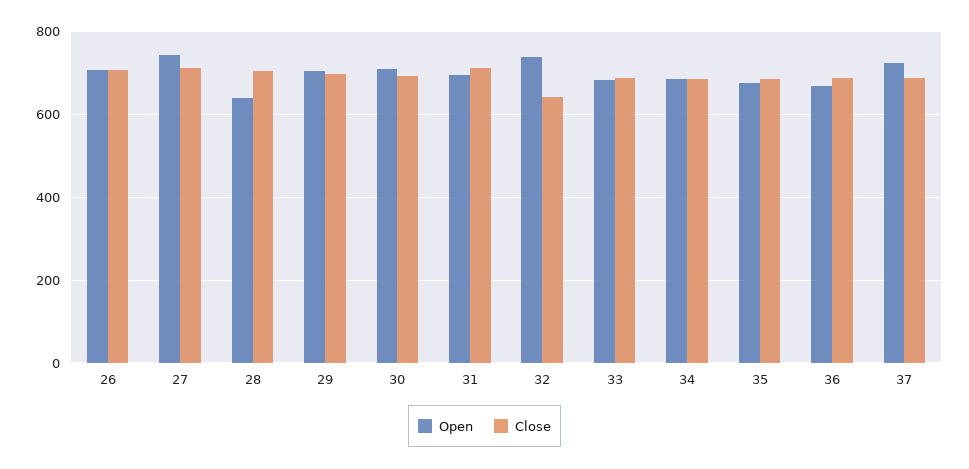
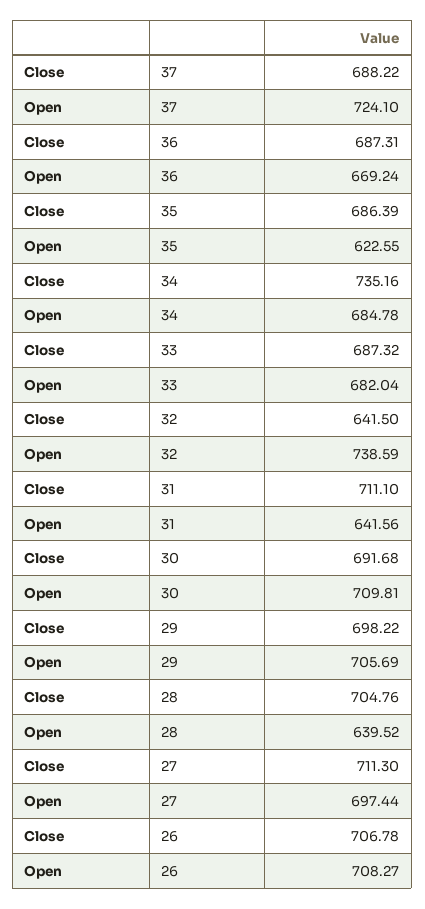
  {
    "Open": {
      "26": 708.27,
-     "27": 740,
+     "27": 697.44,
      "28": 639.52,
      "29": 705.69,
      "30": 709.81,
-     "31": 700,
+     "31": 641.56,
      "32": 738.59,
      "33": 682.04,
      "34": 684.78,
-     "35": 680,
+     "35": 622.55,
      "36": 669.24,
      "37": 724.1
    },
    "Close": {
      "26": 706.78,
      "27": 711.3,
      "28": 704.76,
      "29": 698.22,
      "30": 691.68,
      "31": 711.1,
      "32": 641.5,
      "33": 687.32,
-     "34": 680,
+     "34": 735.16,
      "35": 686.39,
      "36": 687.31,
      "37": 688.22
    }
  }

